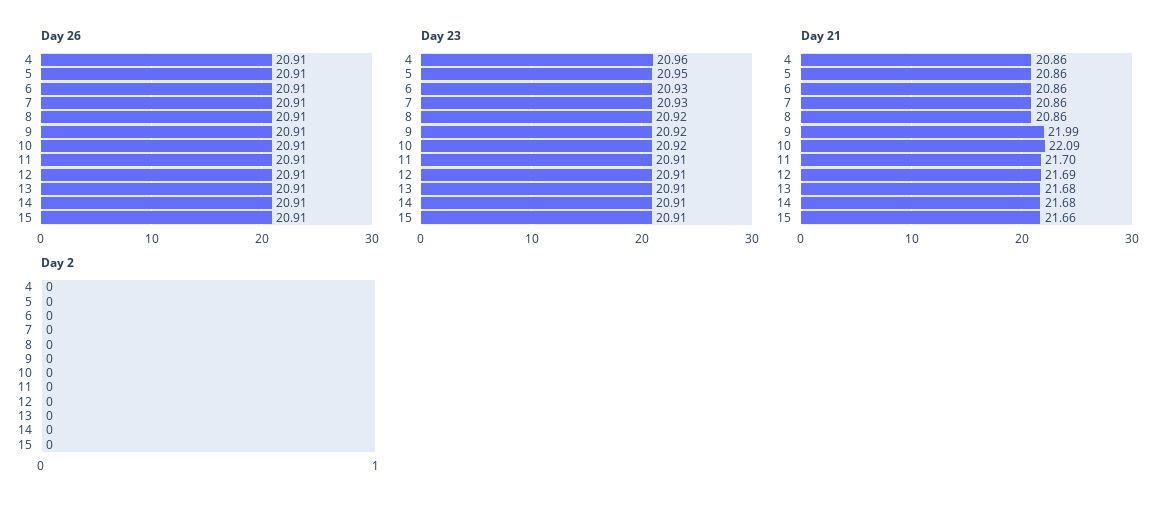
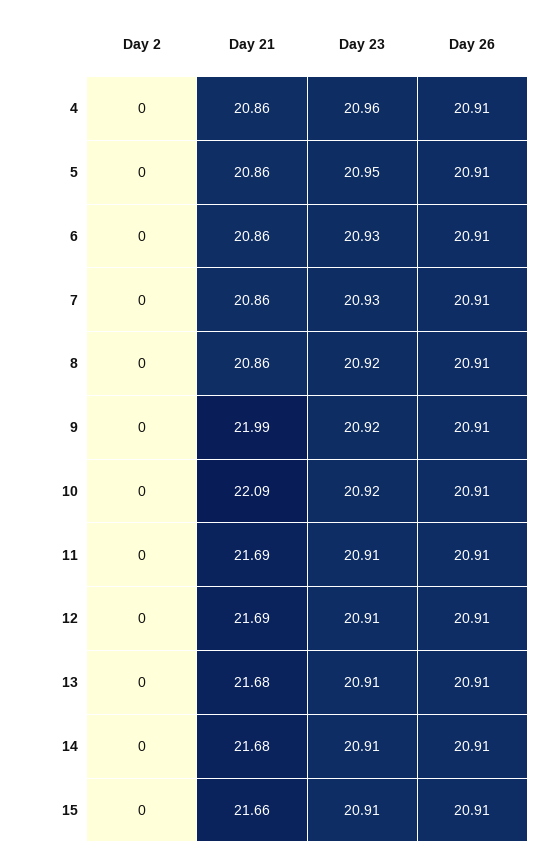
  {
    "Day 26": {
      "4": 20.91,
      "5": 20.91,
      "6": 20.91,
      "7": 20.91,
      "8": 20.91,
      "9": 20.91,
      "10": 20.91,
      "11": 20.91,
      "12": 20.91,
      "13": 20.91,
      "14": 20.91,
      "15": 20.91
    },
    "Day 23": {
      "4": 20.96,
      "5": 20.95,
      "6": 20.93,
      "7": 20.93,
      "8": 20.92,
      "9": 20.92,
      "10": 20.92,
      "11": 20.91,
      "12": 20.91,
      "13": 20.91,
      "14": 20.91,
      "15": 20.91
    },
    "Day 21": {
      "4": 20.86,
      "5": 20.86,
      "6": 20.86,
      "7": 20.86,
      "8": 20.86,
      "9": 21.99,
      "10": 22.09,
-     "11": 21.7,
+     "11": 21.69,
      "12": 21.69,
      "13": 21.68,
      "14": 21.68,
      "15": 21.66
    },
    "Day 2": {
      "4": 0,
      "5": 0,
      "6": 0,
      "7": 0,
      "8": 0,
      "9": 0,
      "10": 0,
      "11": 0,
      "12": 0,
      "13": 0,
      "14": 0,
      "15": 0
    }
  }

